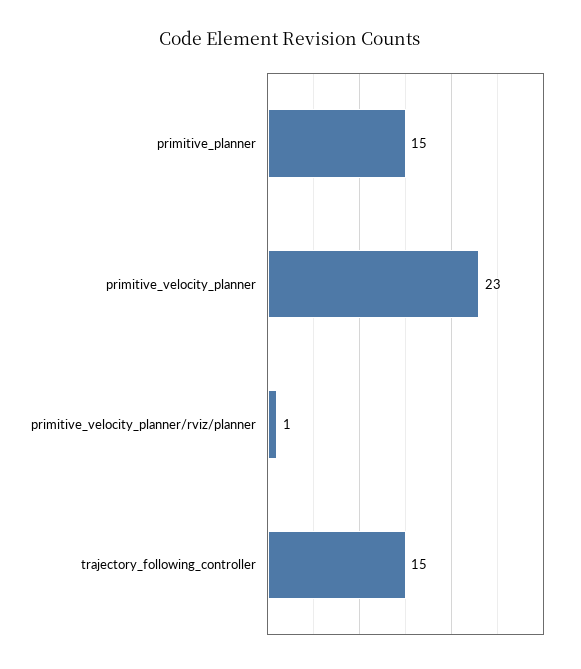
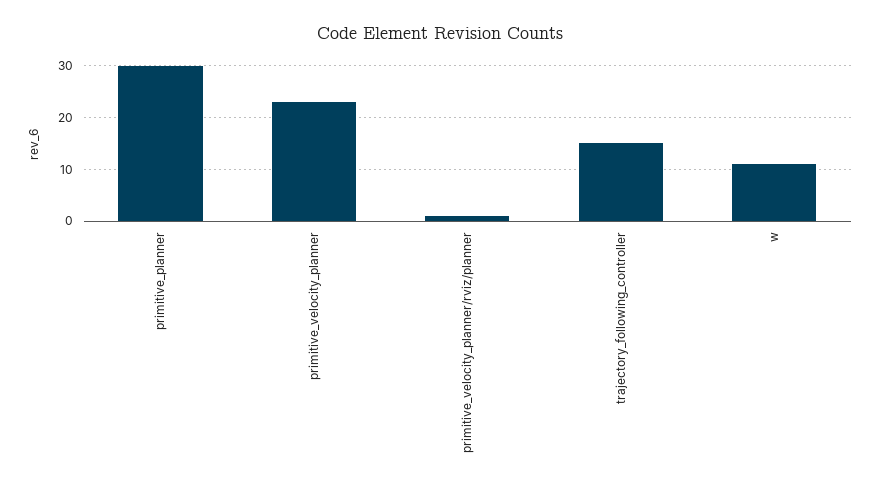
  {
-   "primitive_planner": 15,
+   "primitive_planner": 30,
    "primitive_velocity_planner": 23,
    "primitive_velocity_planner/rviz/planner": 1,
-   "trajectory_following_controller": 15
+   "trajectory_following_controller": 15,
+   "w": 10
  }

